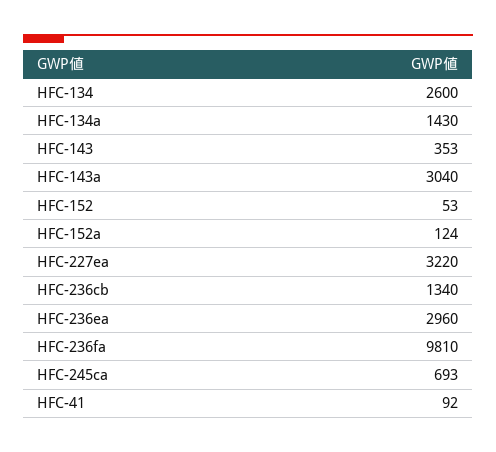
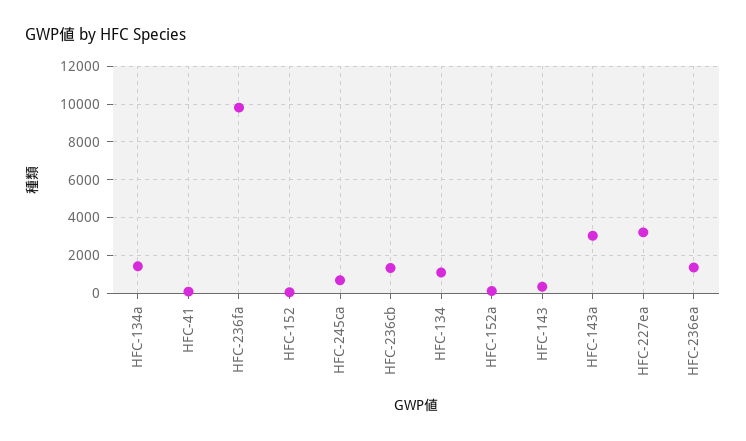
  {
-   "HFC-134": 2600,
+   "HFC-134": 1000,
    "HFC-134a": 1430,
    "HFC-143": 353,
    "HFC-143a": 3040,
    "HFC-152": 53,
    "HFC-152a": 124,
    "HFC-227ea": 3220,
    "HFC-236cb": 1340,
-   "HFC-236ea": 2960,
+   "HFC-236ea": 1500,
    "HFC-236fa": 9810,
    "HFC-245ca": 693,
    "HFC-41": 92
  }

